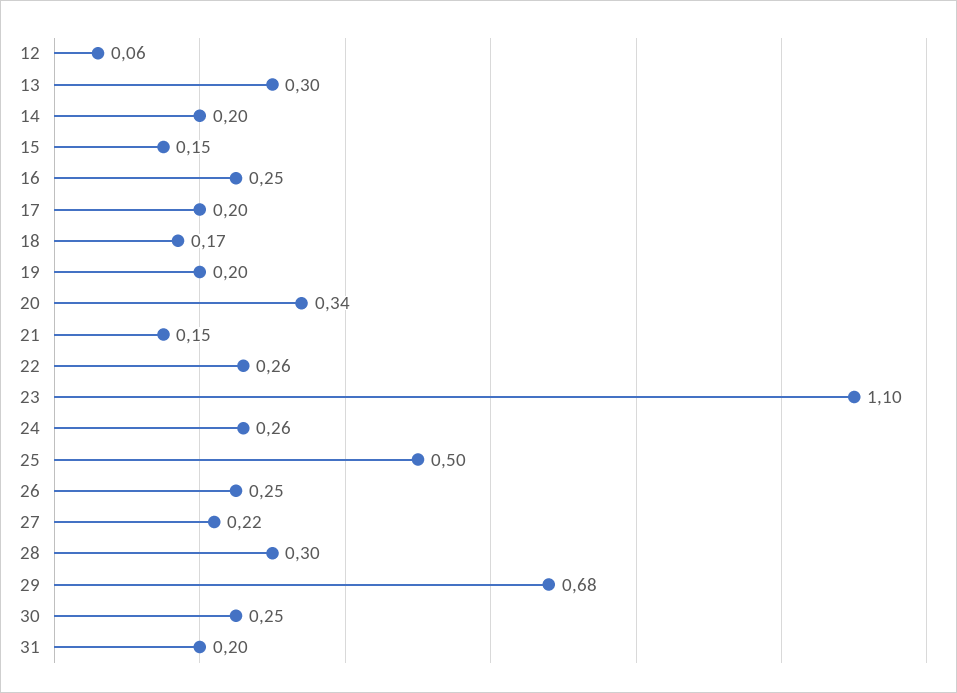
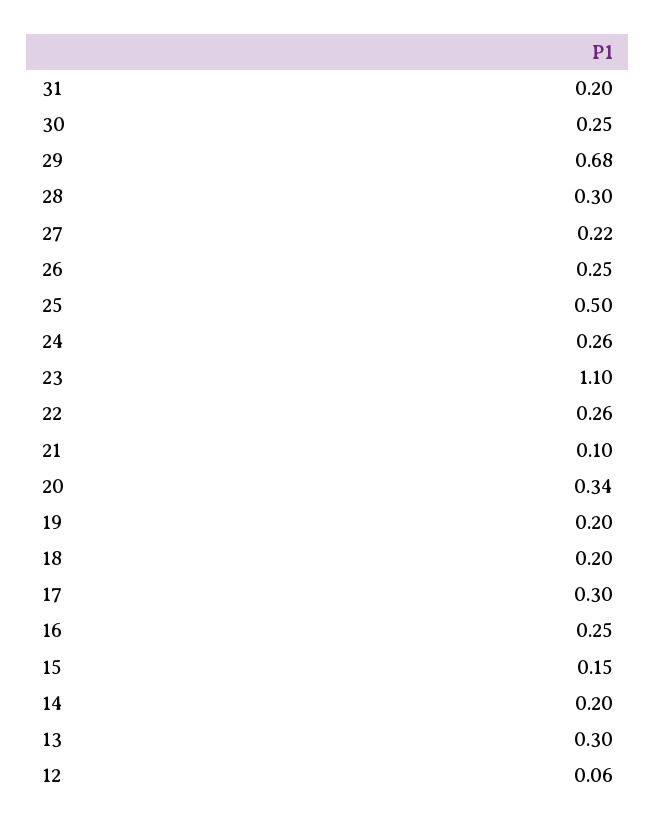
  {
    "12": 0.06,
    "13": 0.3,
    "14": 0.2,
    "15": 0.15,
    "16": 0.25,
-   "17": 0.2,
+   "17": 0.3,
-   "18": 0.17,
+   "18": 0.2,
    "19": 0.2,
    "20": 0.34,
-   "21": 0.15,
+   "21": 0.1,
    "22": 0.26,
    "23": 1.1,
    "24": 0.26,
    "25": 0.5,
    "26": 0.25,
    "27": 0.22,
    "28": 0.3,
    "29": 0.68,
    "30": 0.25,
    "31": 0.2
  }

